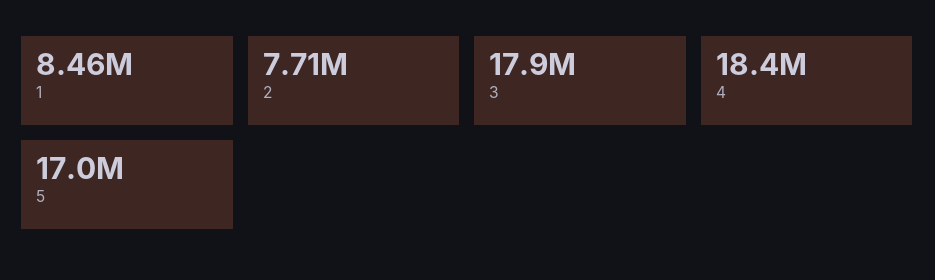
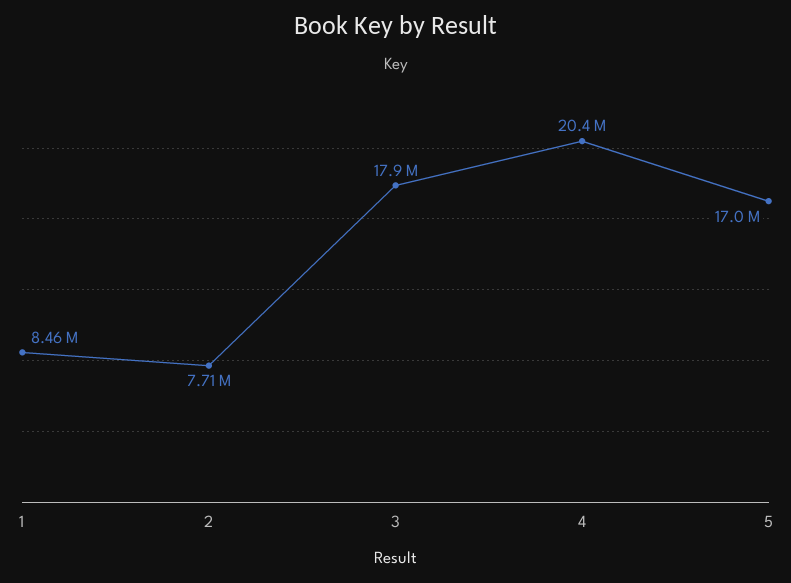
  {
    "1": 8460000,
    "2": 7710000,
    "3": 17900000,
-   "4": 18400000,
+   "4": 20400000,
    "5": 17000000
  }

